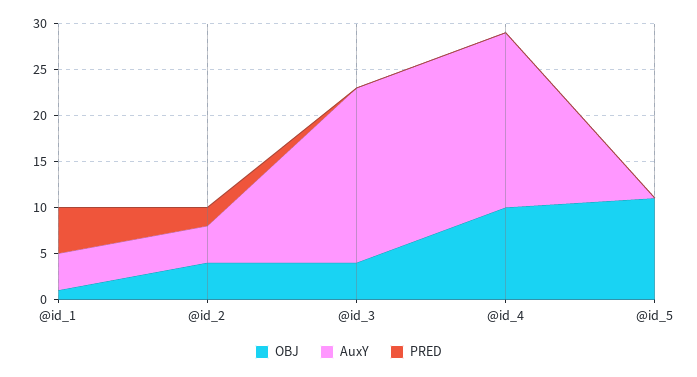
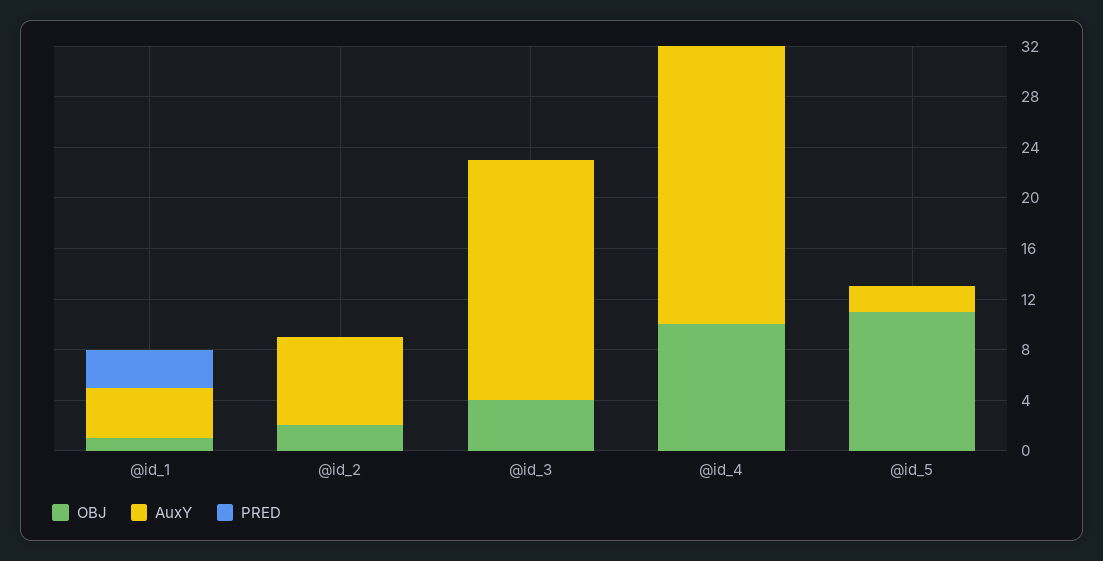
  {
    "OBJ": {
      "@id_1": 1,
-     "@id_2": 4,
+     "@id_2": 2,
      "@id_3": 4,
      "@id_4": 10,
      "@id_5": 11
    },
    "AuxY": {
      "@id_1": 4,
-     "@id_2": 4,
+     "@id_2": 7,
      "@id_3": 19,
-     "@id_4": 19,
+     "@id_4": 22,
-     "@id_5": 0
+     "@id_5": 2
    },
    "PRED": {
-     "@id_1": 5,
+     "@id_1": 3,
-     "@id_2": 2,
+     "@id_2": 0,
      "@id_3": 0,
      "@id_4": 0,
      "@id_5": 0
    }
  }

